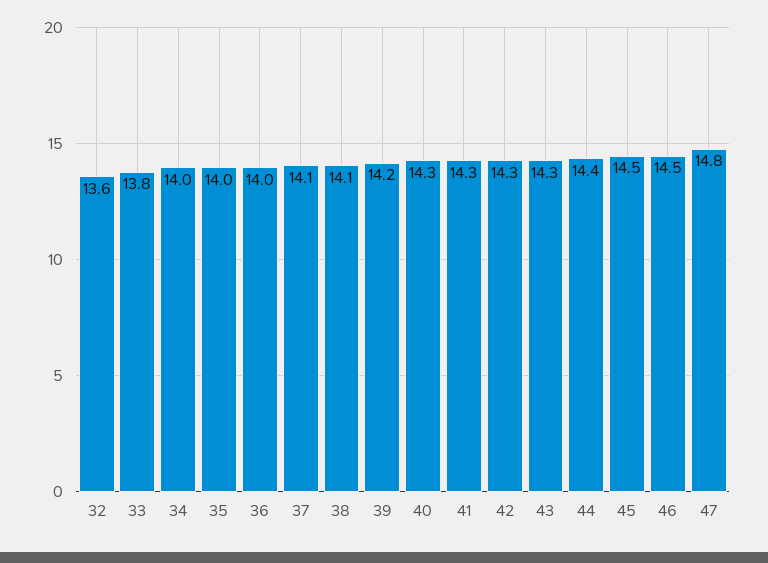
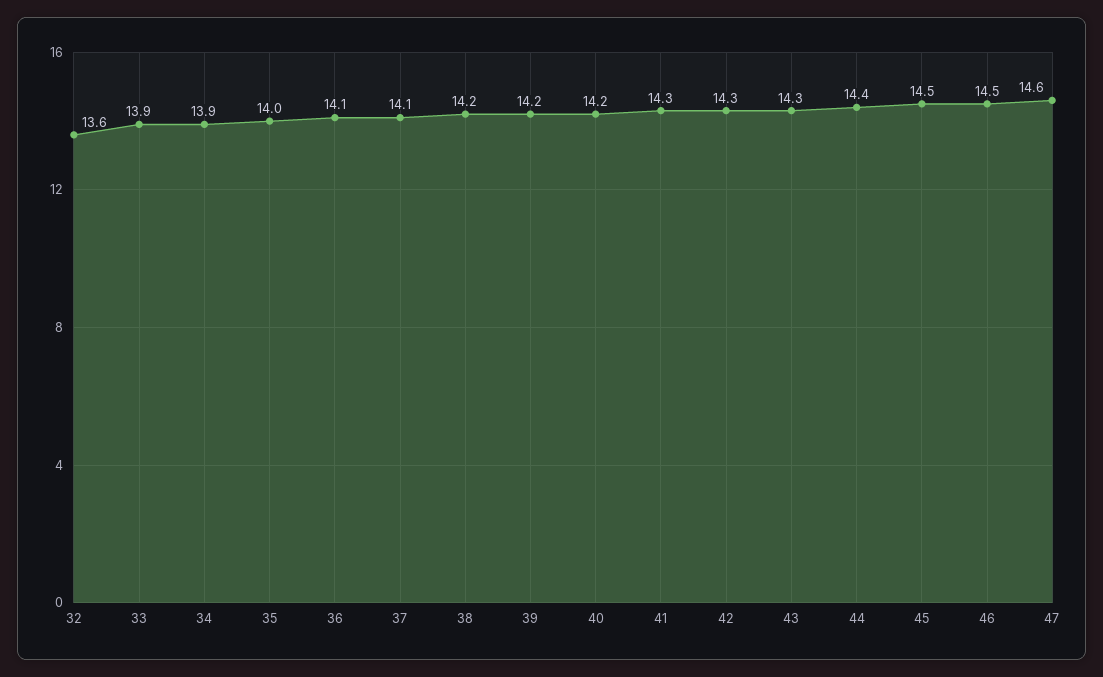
  {
    "32": 13.6,
-   "33": 13.8,
+   "33": 13.9,
-   "34": 14,
+   "34": 13.9,
    "35": 14,
-   "36": 14,
+   "36": 14.1,
    "37": 14.1,
-   "38": 14.1,
+   "38": 14.2,
    "39": 14.2,
-   "40": 14.3,
+   "40": 14.2,
    "41": 14.3,
    "42": 14.3,
    "43": 14.3,
    "44": 14.4,
    "45": 14.5,
    "46": 14.5,
-   "47": 14.8
+   "47": 14.6
  }

